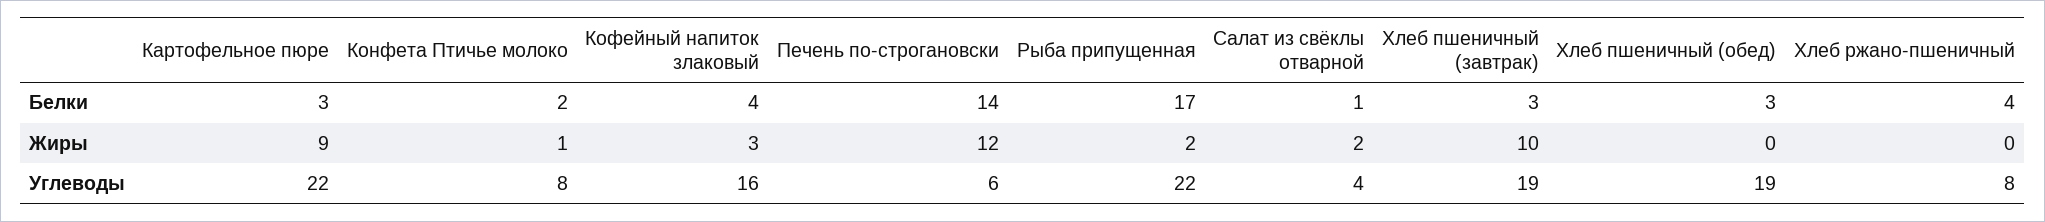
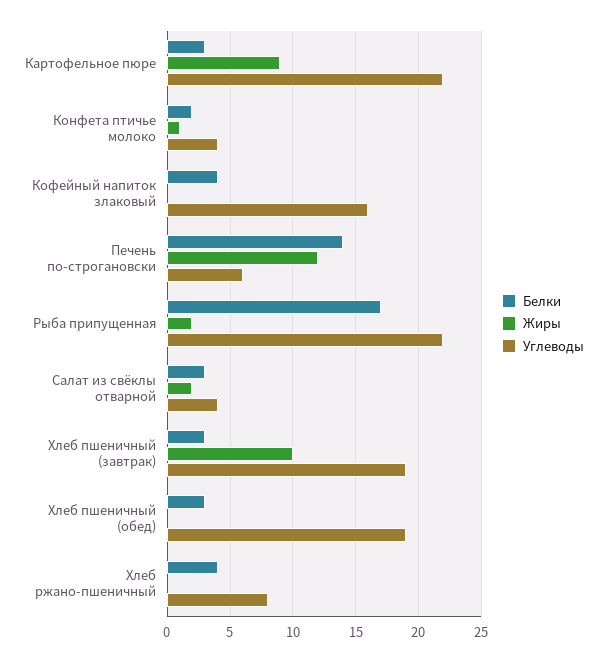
  {
    "Белки": {
      "Картофельное пюре": 3,
      "Конфета Птичье молоко": 2,
      "Кофейный напиток злаковый": 4,
      "Печень по-строгановски": 14,
      "Рыба припущенная": 17,
-     "Салат из свёклы отварной": 1,
+     "Салат из свёклы отварной": 3,
      "Хлеб пшеничный (завтрак)": 3,
      "Хлеб пшеничный (обед)": 3,
      "Хлеб ржано-пшеничный": 4
    },
    "Жиры": {
      "Картофельное пюре": 9,
      "Конфета Птичье молоко": 1,
-     "Кофейный напиток злаковый": 3,
+     "Кофейный напиток злаковый": 0,
      "Печень по-строгановски": 12,
      "Рыба припущенная": 2,
      "Салат из свёклы отварной": 2,
      "Хлеб пшеничный (завтрак)": 10,
      "Хлеб пшеничный (обед)": 0,
      "Хлеб ржано-пшеничный": 0
    },
    "Углеводы": {
      "Картофельное пюре": 22,
-     "Конфета Птичье молоко": 8,
+     "Конфета Птичье молоко": 4,
      "Кофейный напиток злаковый": 16,
      "Печень по-строгановски": 6,
      "Рыба припущенная": 22,
      "Салат из свёклы отварной": 4,
      "Хлеб пшеничный (завтрак)": 19,
      "Хлеб пшеничный (обед)": 19,
      "Хлеб ржано-пшеничный": 8
    }
  }

